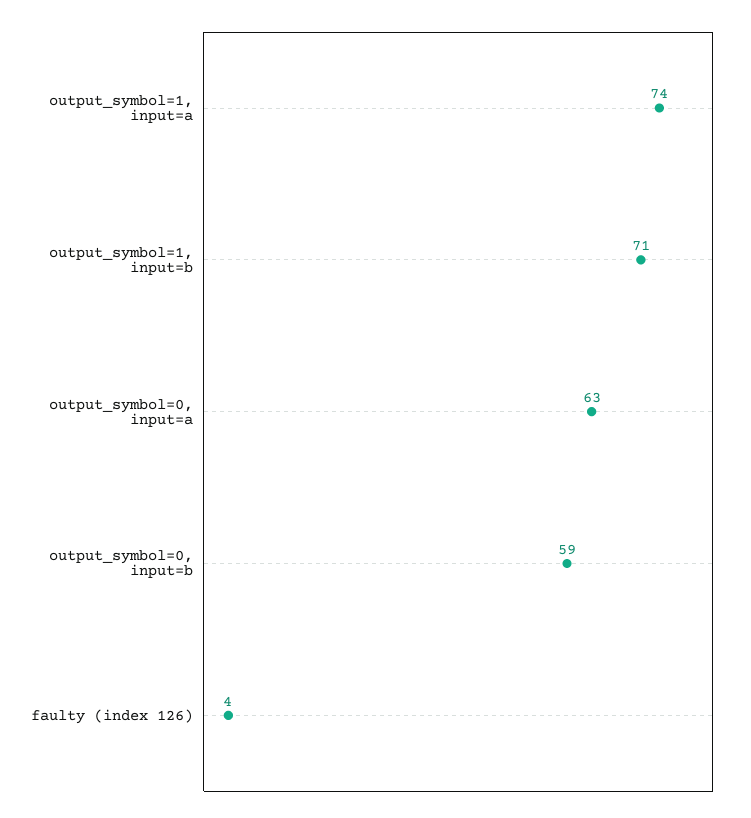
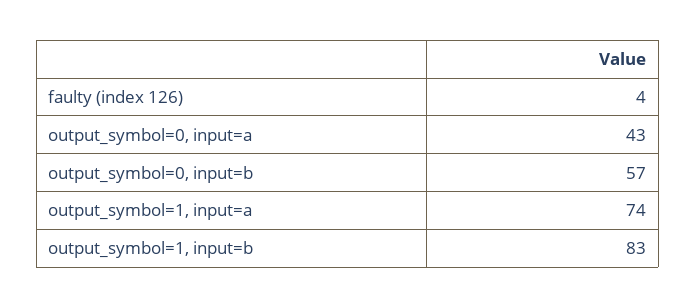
  {
    "output_symbol=1, input=a": 74,
-   "output_symbol=1, input=b": 71,
+   "output_symbol=1, input=b": 83,
-   "output_symbol=0, input=a": 63,
+   "output_symbol=0, input=a": 43,
-   "output_symbol=0, input=b": 59,
+   "output_symbol=0, input=b": 57,
    "faulty (index 126)": 4
  }

